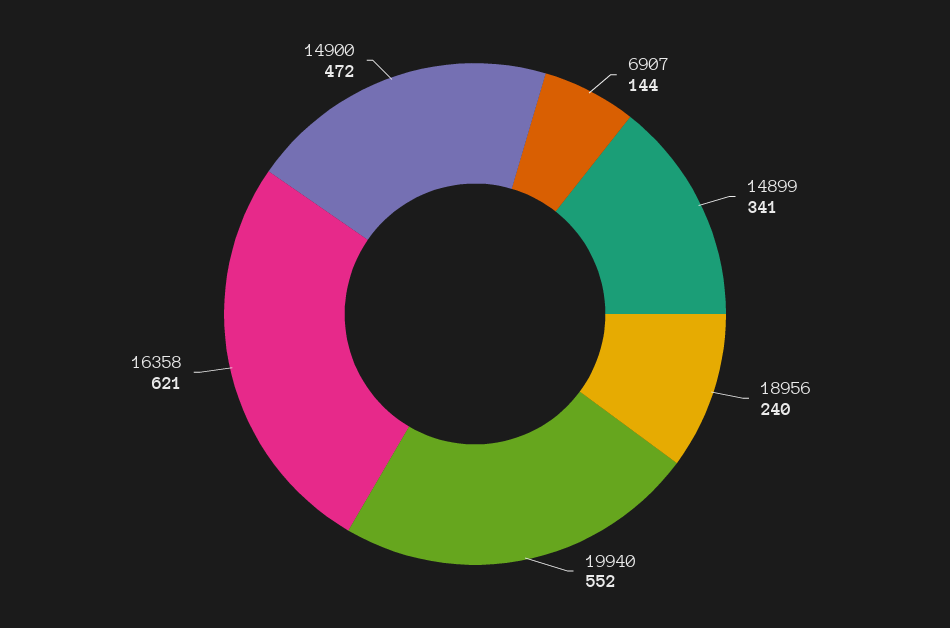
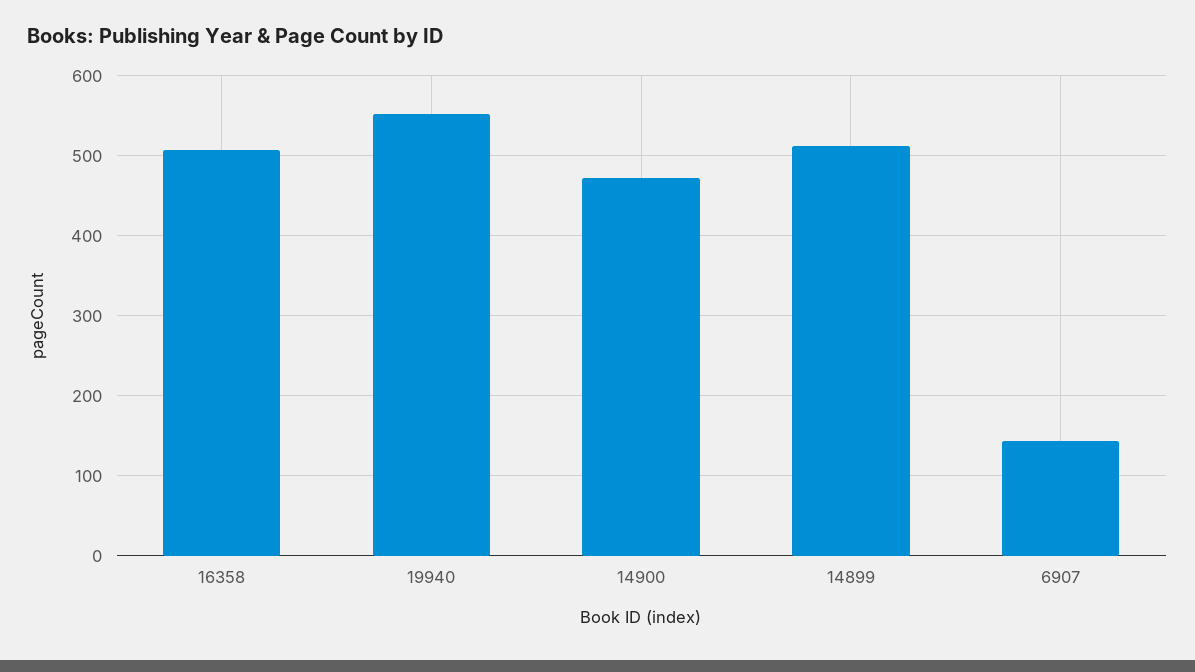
  {
    "6907": 144,
-   "14899": 341,
+   "14899": 510,
-   "18956": 240,
    "19940": 552,
-   "16358": 621,
+   "16358": 510,
    "14900": 472
  }

